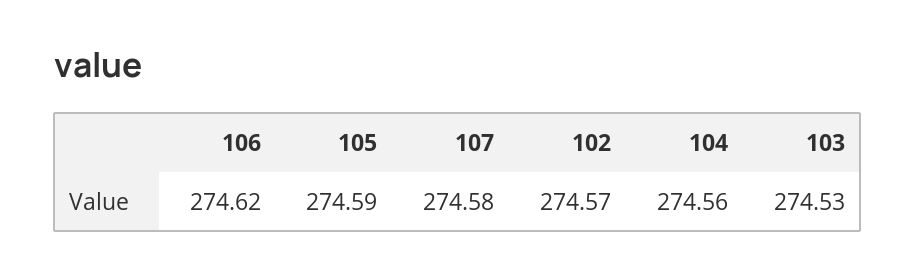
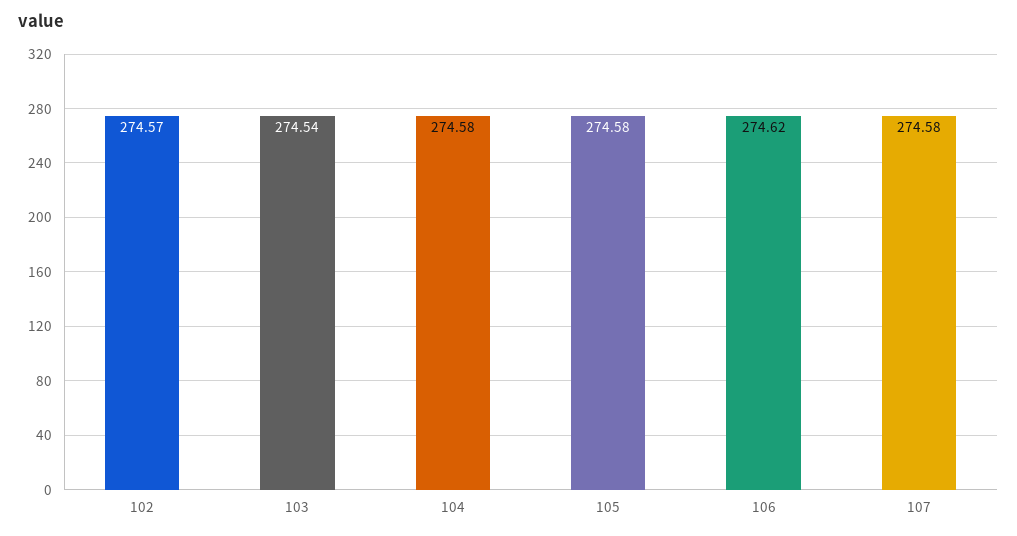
  {
    "106": 274.62,
-   "105": 274.59,
+   "105": 274.58,
    "107": 274.58,
    "102": 274.57,
-   "104": 274.56,
+   "104": 274.58,
-   "103": 274.53
+   "103": 274.54
  }

